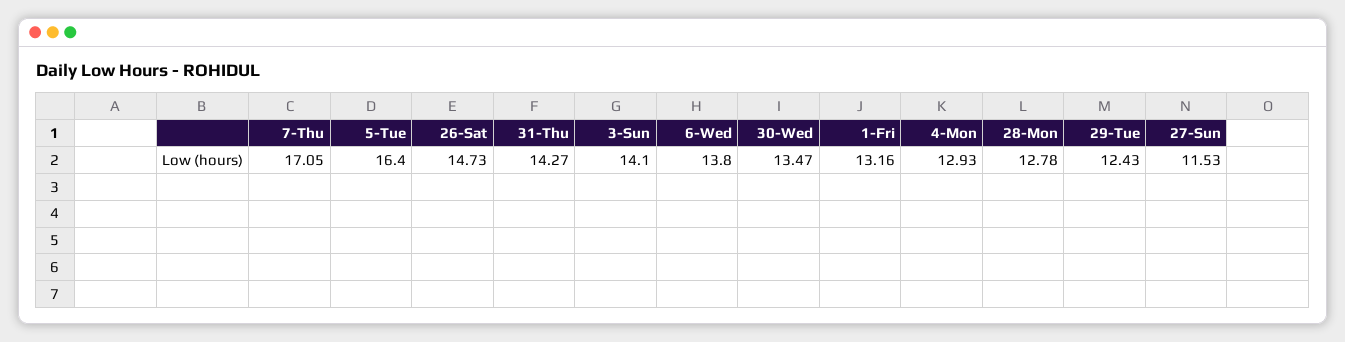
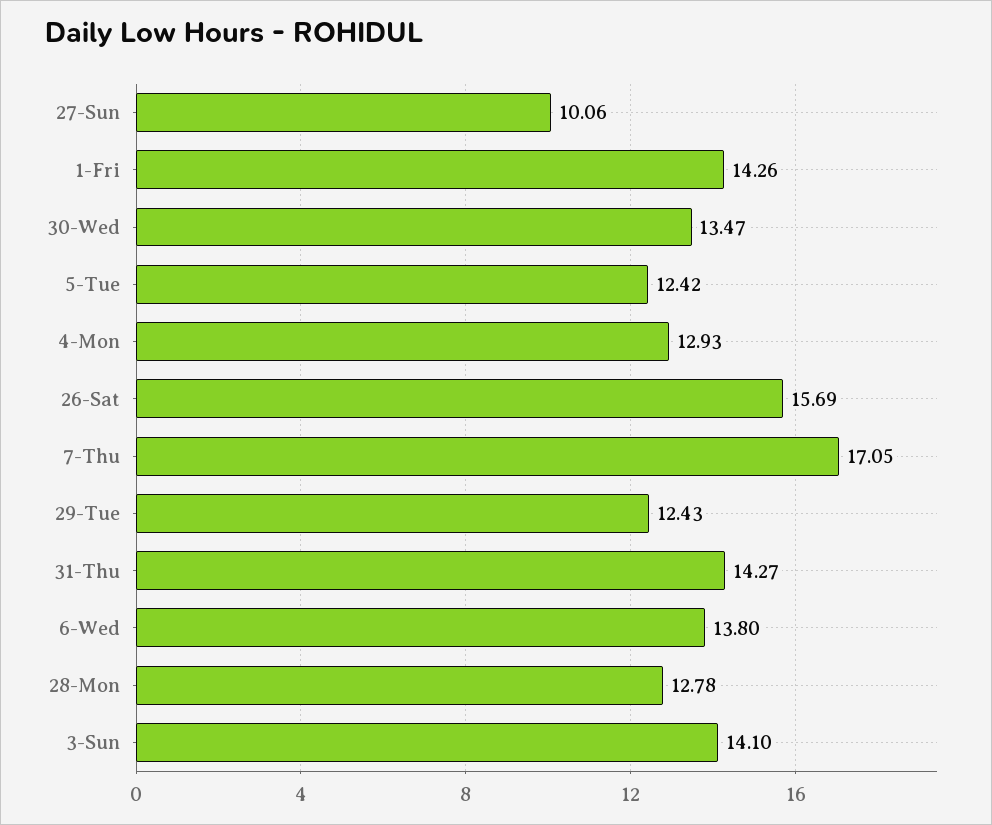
  {
    "7-Thu": 17.05,
-   "5-Tue": 16.4,
+   "5-Tue": 12.42,
-   "26-Sat": 14.73,
+   "26-Sat": 15.69,
    "31-Thu": 14.27,
    "3-Sun": 14.1,
    "6-Wed": 13.8,
    "30-Wed": 13.47,
-   "1-Fri": 13.16,
+   "1-Fri": 14.26,
    "4-Mon": 12.93,
    "28-Mon": 12.78,
    "29-Tue": 12.43,
-   "27-Sun": 11.53
+   "27-Sun": 10.06
  }

